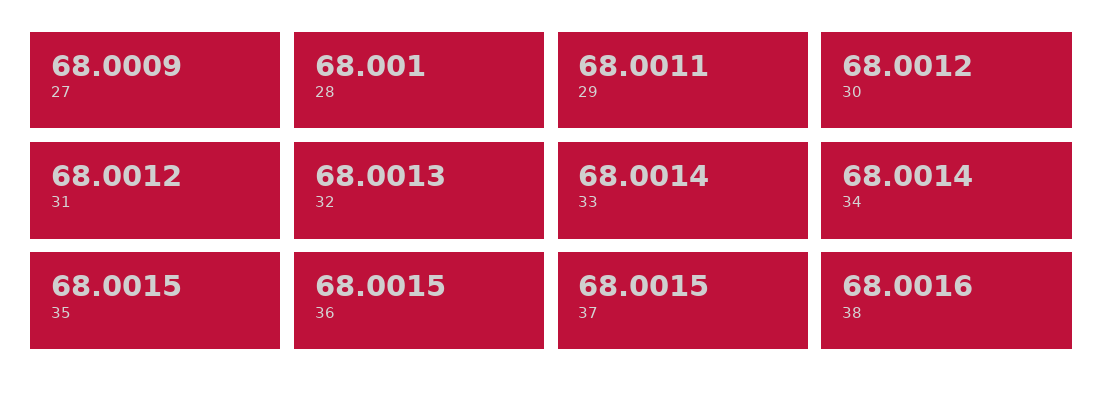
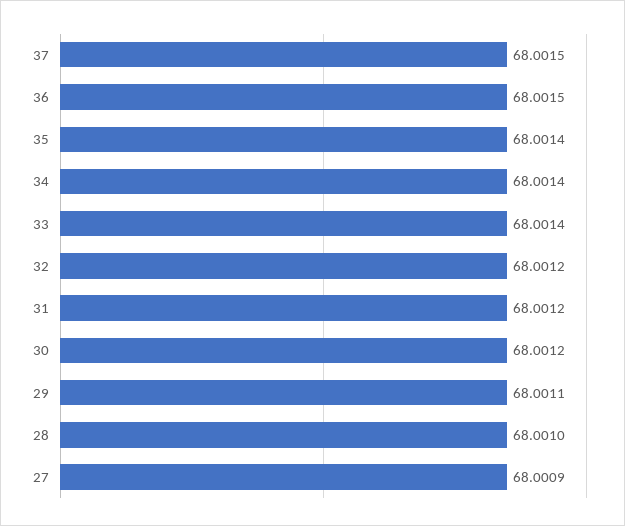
  {
    "27": 68.0009,
    "28": 68.001,
    "29": 68.0011,
    "30": 68.0012,
    "31": 68.0012,
-   "32": 68.0013,
+   "32": 68.0012,
    "33": 68.0014,
    "34": 68.0014,
-   "35": 68.0015,
+   "35": 68.0014,
    "36": 68.0015,
-   "37": 68.0015,
+   "37": 68.0015
-   "38": 68.0016
  }

